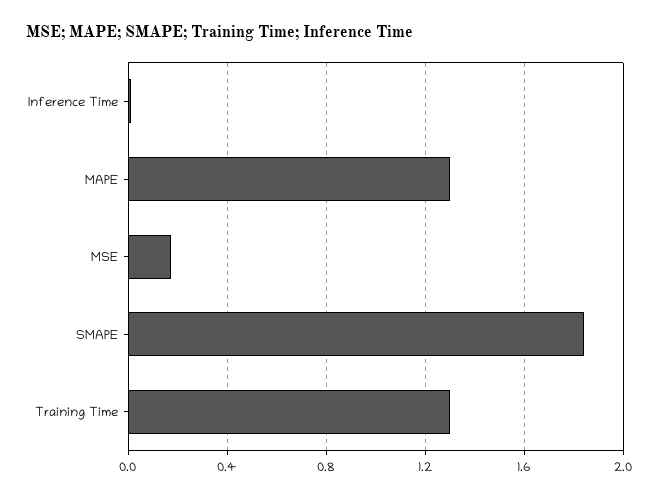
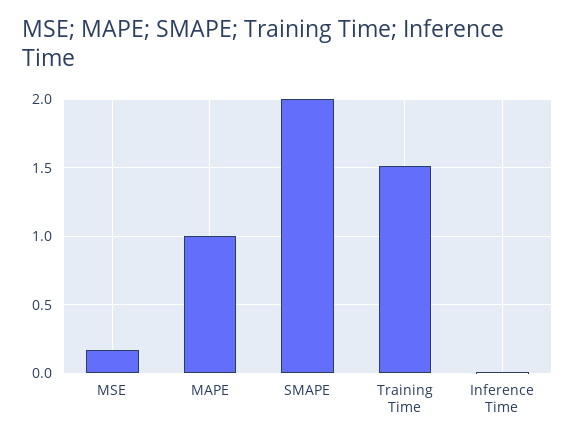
  {
    "Inference Time": 0,
-   "MAPE": 1.3,
+   "MAPE": 1,
    "MSE": 0.15,
-   "SMAPE": 1.85,
+   "SMAPE": 2,
-   "Training Time": 1.3
+   "Training Time": 1.5
  }

